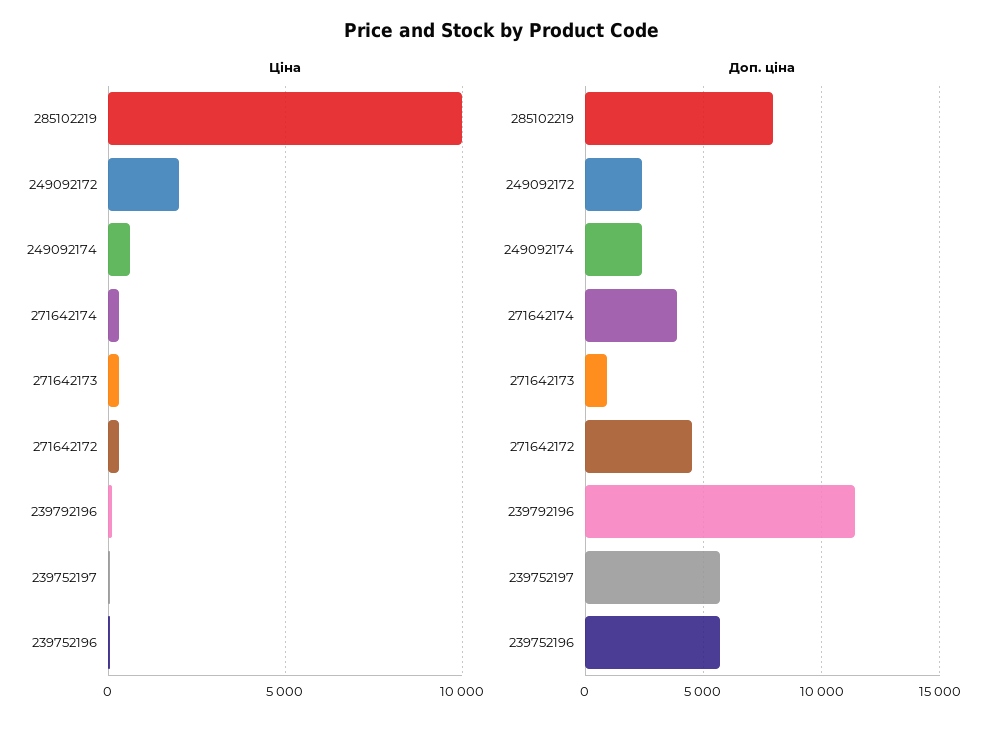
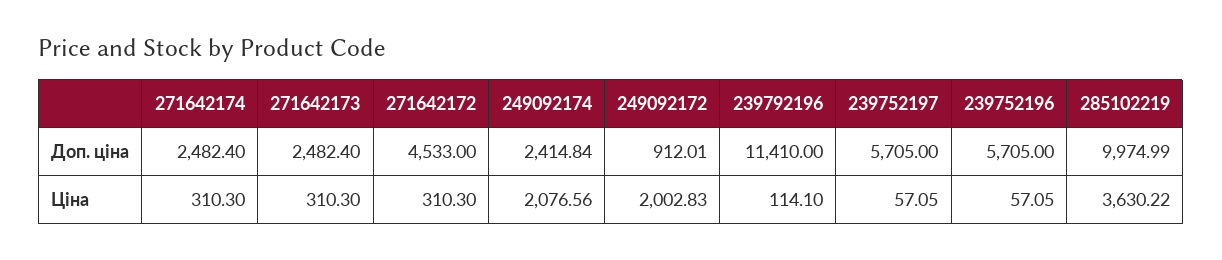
  {
    "Ціна": {
-     "285102219": 10000,
+     "285102219": 3630.22,
      "249092172": 2002.83,
-     "249092174": 500,
+     "249092174": 2076.56,
      "271642174": 310.3,
      "271642173": 310.3,
      "271642172": 310.3,
      "239792196": 114.1,
      "239752197": 57.05,
      "239752196": 57.05
    },
    "Доп. ціна": {
-     "285102219": 8000,
+     "285102219": 9974.99,
-     "249092172": 2500,
+     "249092172": 912.01,
      "249092174": 2414.84,
-     "271642174": 4000,
+     "271642174": 2482.4,
-     "271642173": 1000,
+     "271642173": 2482.4,
      "271642172": 4533,
      "239792196": 11410,
      "239752197": 5705,
      "239752196": 5705
    }
  }

